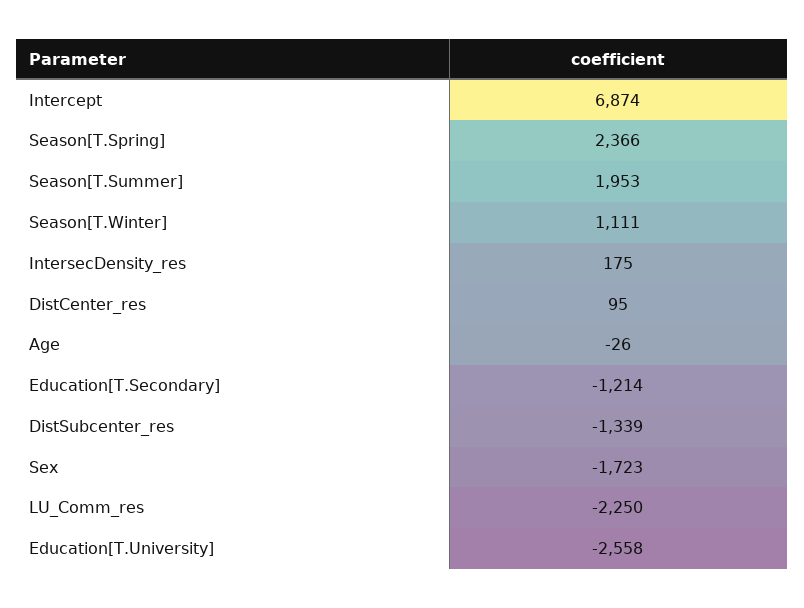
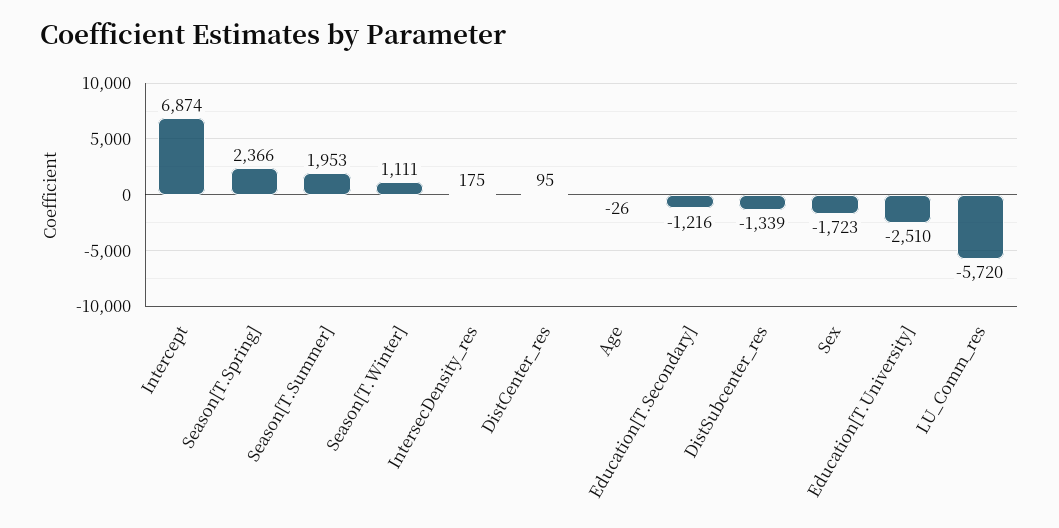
  {
    "Intercept": 6874,
    "Season[T.Spring]": 2366,
    "Season[T.Summer]": 1953,
    "Season[T.Winter]": 1111,
    "IntersecDensity_res": 175,
    "DistCenter_res": 95,
    "Age": -26,
-   "Education[T.Secondary]": -1214,
+   "Education[T.Secondary]": -1216,
    "DistSubcenter_res": -1339,
    "Sex": -1723,
-   "LU_Comm_res": -2250,
+   "LU_Comm_res": -5720,
-   "Education[T.University]": -2558
+   "Education[T.University]": -2510
  }

